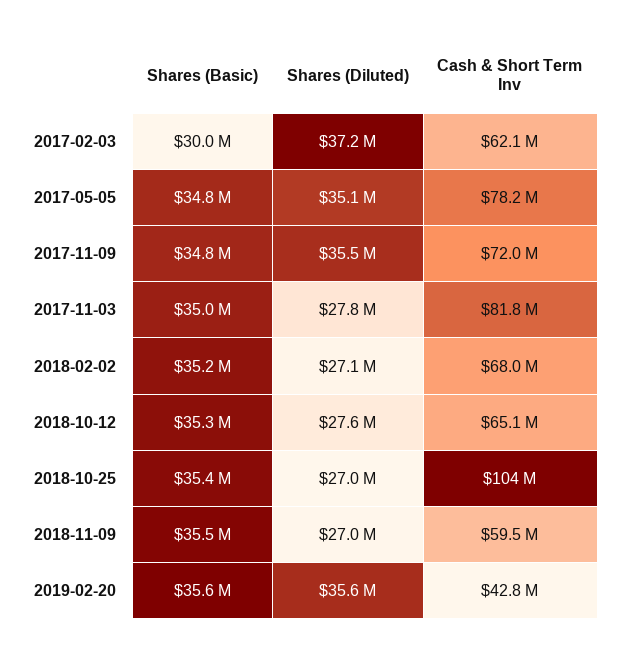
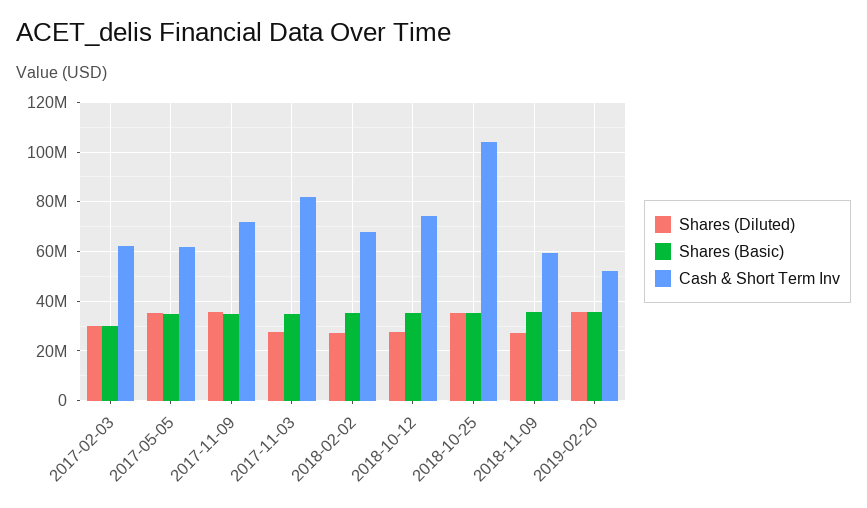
  {
    "Shares (Basic)": {
      "2017-02-03": 30000000,
      "2017-05-05": 34800000,
      "2017-11-09": 34800000,
      "2017-11-03": 35000000,
      "2018-02-02": 35200000,
      "2018-10-12": 35300000,
      "2018-10-25": 35400000,
      "2018-11-09": 35500000,
      "2019-02-20": 35600000
    },
    "Shares (Diluted)": {
-     "2017-02-03": 37200000,
+     "2017-02-03": 30000000,
      "2017-05-05": 35100000,
      "2017-11-09": 35500000,
      "2017-11-03": 27800000,
      "2018-02-02": 27100000,
      "2018-10-12": 27600000,
-     "2018-10-25": 27000000,
+     "2018-10-25": 35000000,
      "2018-11-09": 27000000,
      "2019-02-20": 35600000
    },
    "Cash & Short Term Inv": {
      "2017-02-03": 62100000,
-     "2017-05-05": 78200000,
+     "2017-05-05": 62500000,
      "2017-11-09": 72000000,
      "2017-11-03": 81800000,
      "2018-02-02": 68000000,
-     "2018-10-12": 65100000,
+     "2018-10-12": 75000000,
      "2018-10-25": 104000000,
      "2018-11-09": 59500000,
-     "2019-02-20": 42800000
+     "2019-02-20": 52500000
    }
  }

